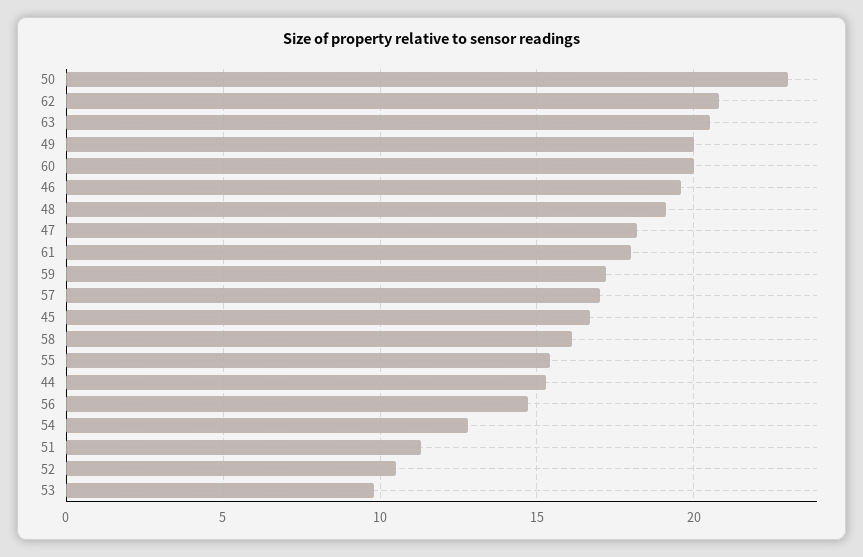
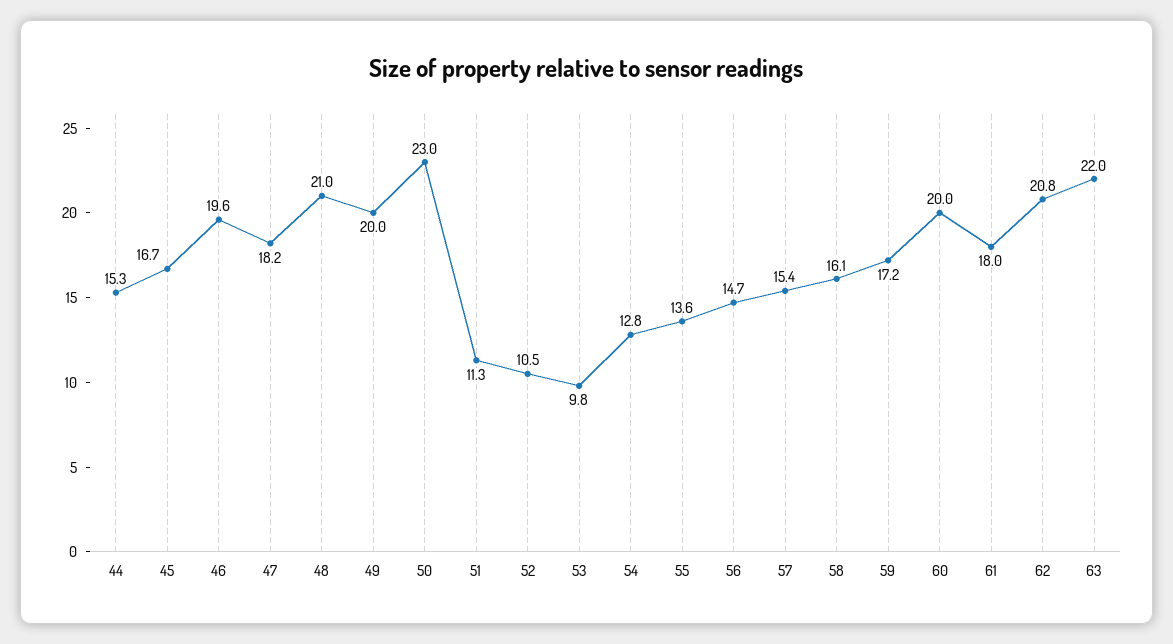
  {
    "50": 23,
    "62": 20.8,
-   "63": 20.5,
+   "63": 22,
    "49": 20,
    "60": 20,
    "46": 19.6,
-   "48": 19,
+   "48": 21,
    "47": 18.2,
    "61": 18,
    "59": 17.2,
-   "57": 17,
+   "57": 15.4,
    "45": 16.7,
    "58": 16.1,
-   "55": 15.5,
+   "55": 13.6,
    "44": 15.3,
    "56": 14.7,
    "54": 12.8,
    "51": 11.3,
    "52": 10.5,
    "53": 9.8
  }

